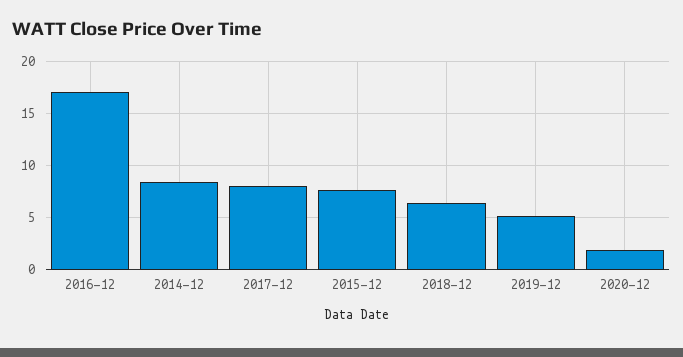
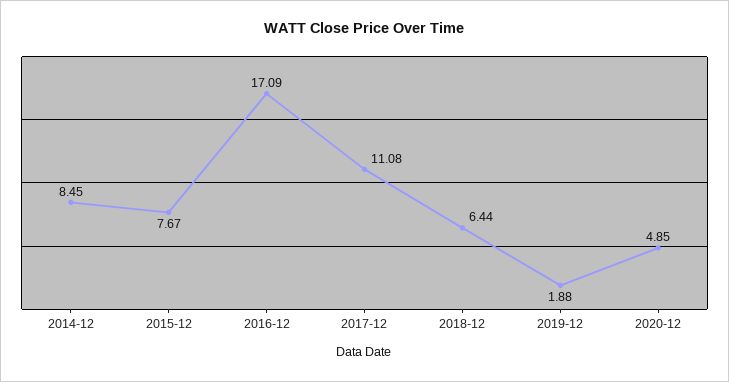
  {
    "2016-12": 17.09,
    "2014-12": 8.45,
-   "2017-12": 8,
+   "2017-12": 11.08,
    "2015-12": 7.67,
    "2018-12": 6.44,
-   "2019-12": 5,
+   "2019-12": 1.88,
-   "2020-12": 2
+   "2020-12": 4.85
  }

